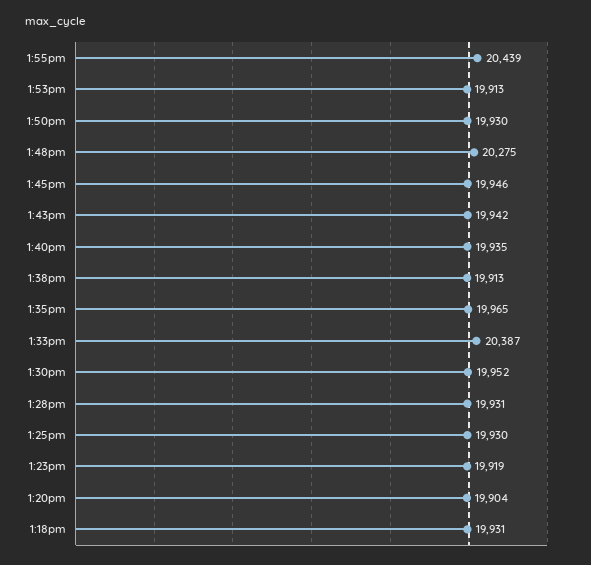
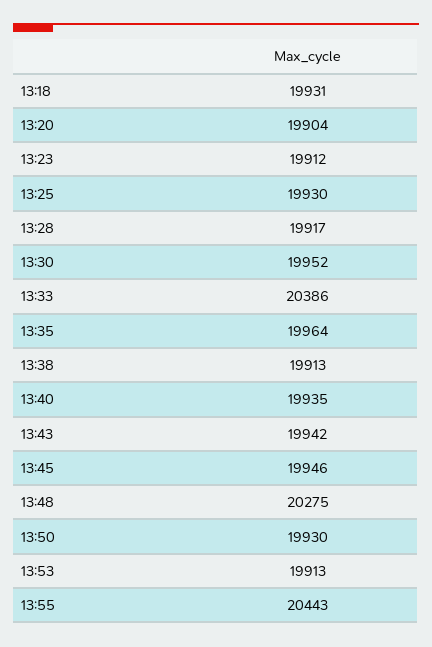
  {
-   "1:55pm": 20439,
+   "1:55pm": 20443,
    "1:53pm": 19913,
    "1:50pm": 19930,
    "1:48pm": 20275,
    "1:45pm": 19946,
    "1:43pm": 19942,
    "1:40pm": 19935,
    "1:38pm": 19913,
-   "1:35pm": 19965,
+   "1:35pm": 19964,
-   "1:33pm": 20387,
+   "1:33pm": 20386,
    "1:30pm": 19952,
-   "1:28pm": 19931,
+   "1:28pm": 19917,
    "1:25pm": 19930,
-   "1:23pm": 19919,
+   "1:23pm": 19912,
    "1:20pm": 19904,
    "1:18pm": 19931
  }

